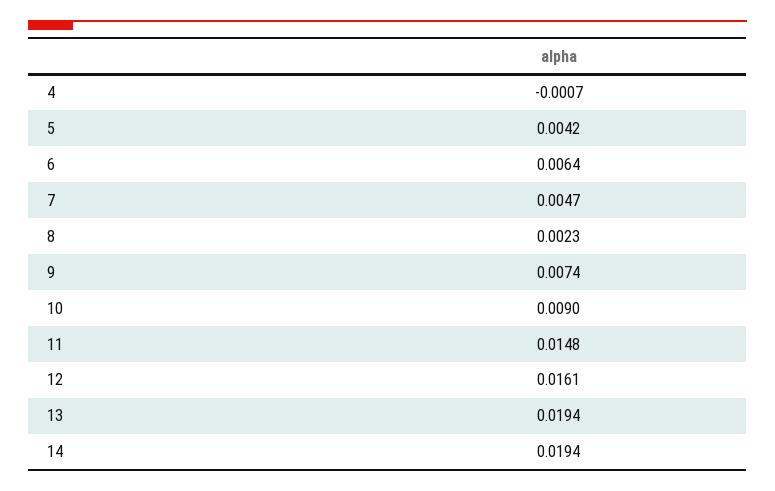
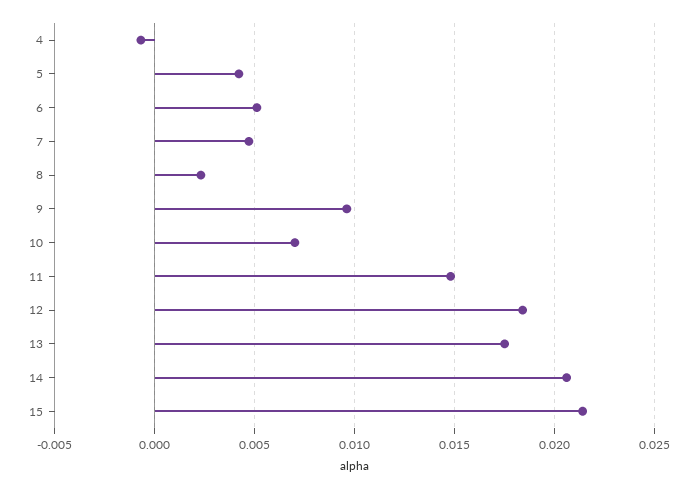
  {
    "4": -0.0007,
    "5": 0.0042,
-   "6": 0.0064,
+   "6": 0.005,
    "7": 0.0047,
    "8": 0.0023,
-   "9": 0.0074,
+   "9": 0.0095,
-   "10": 0.009,
+   "10": 0.007,
    "11": 0.0148,
-   "12": 0.0161,
+   "12": 0.0185,
-   "13": 0.0194,
+   "13": 0.0175,
-   "14": 0.0194
+   "14": 0.0205,
+   "15": 0.0215
  }

